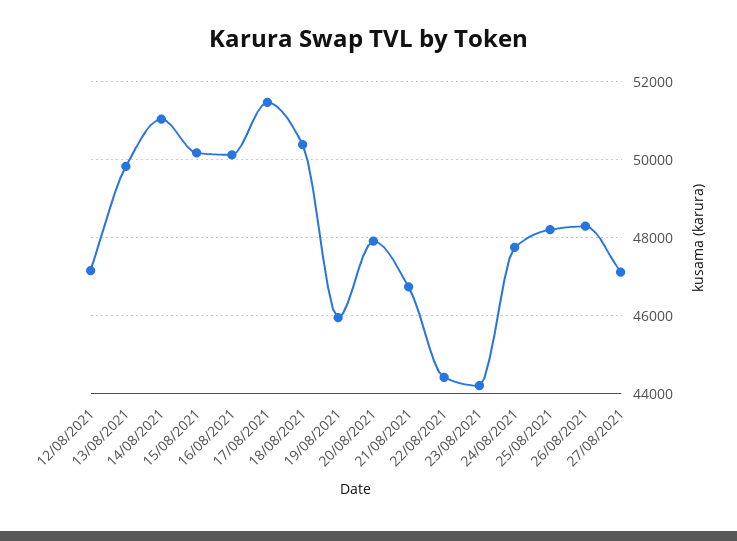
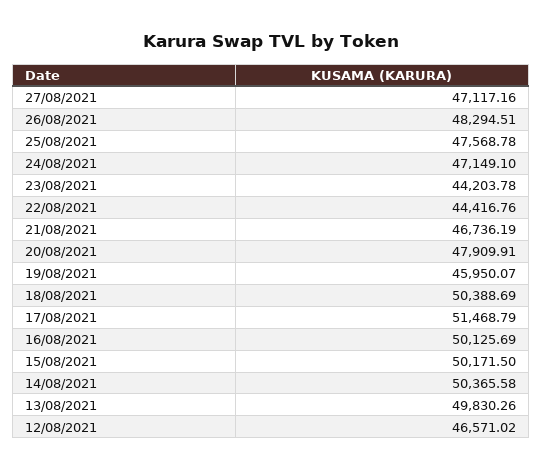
  {
-   "12/08/2021": 47200,
+   "12/08/2021": 46571.02,
    "13/08/2021": 49830.26,
-   "14/08/2021": 51000,
+   "14/08/2021": 50365.58,
    "15/08/2021": 50171.5,
    "16/08/2021": 50125.69,
    "17/08/2021": 51468.79,
    "18/08/2021": 50388.69,
    "19/08/2021": 45950.07,
    "20/08/2021": 47909.91,
    "21/08/2021": 46736.19,
    "22/08/2021": 44416.76,
    "23/08/2021": 44203.78,
-   "24/08/2021": 47800,
+   "24/08/2021": 47149.1,
-   "25/08/2021": 48200,
+   "25/08/2021": 47568.78,
    "26/08/2021": 48294.51,
    "27/08/2021": 47117.16
  }

